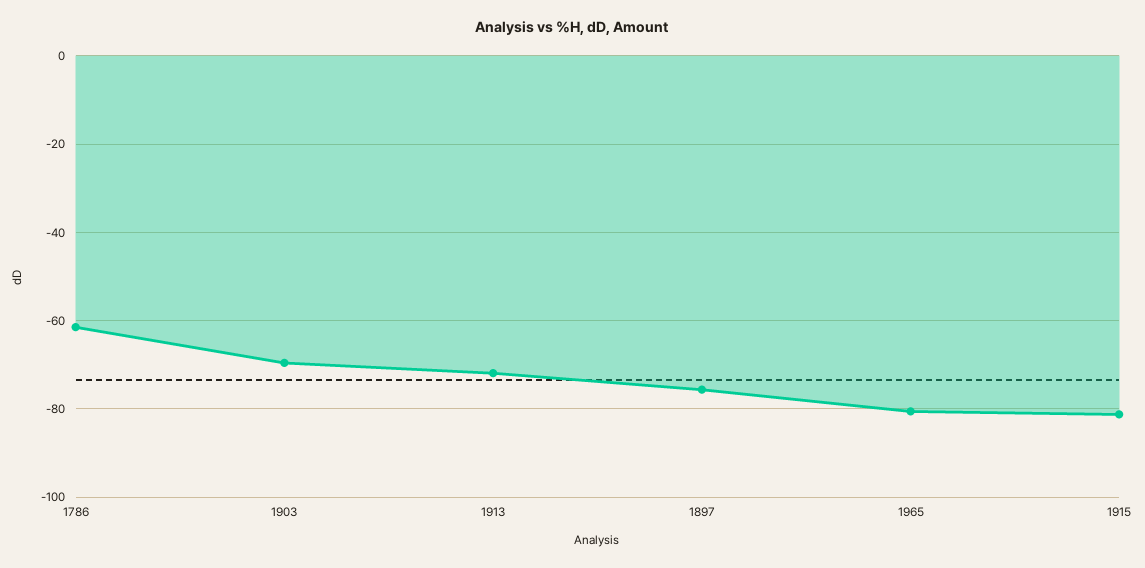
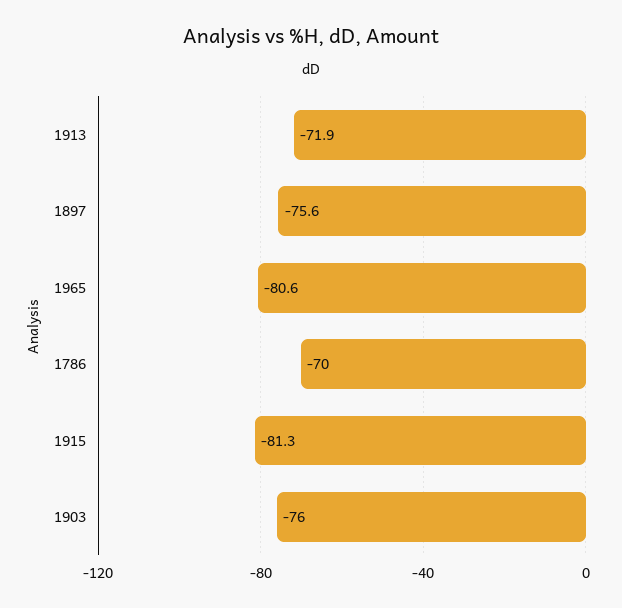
  {
-   "1786": -62,
+   "1786": -70,
-   "1903": -70,
+   "1903": -76,
    "1913": -71.9,
    "1897": -75.6,
    "1965": -80.6,
    "1915": -81.3
  }

